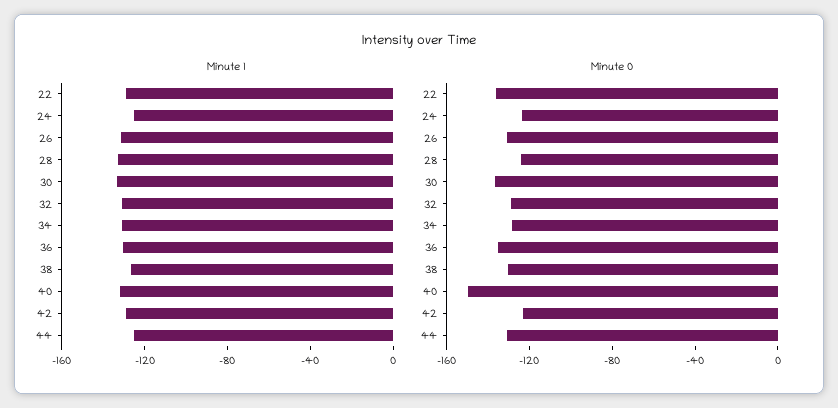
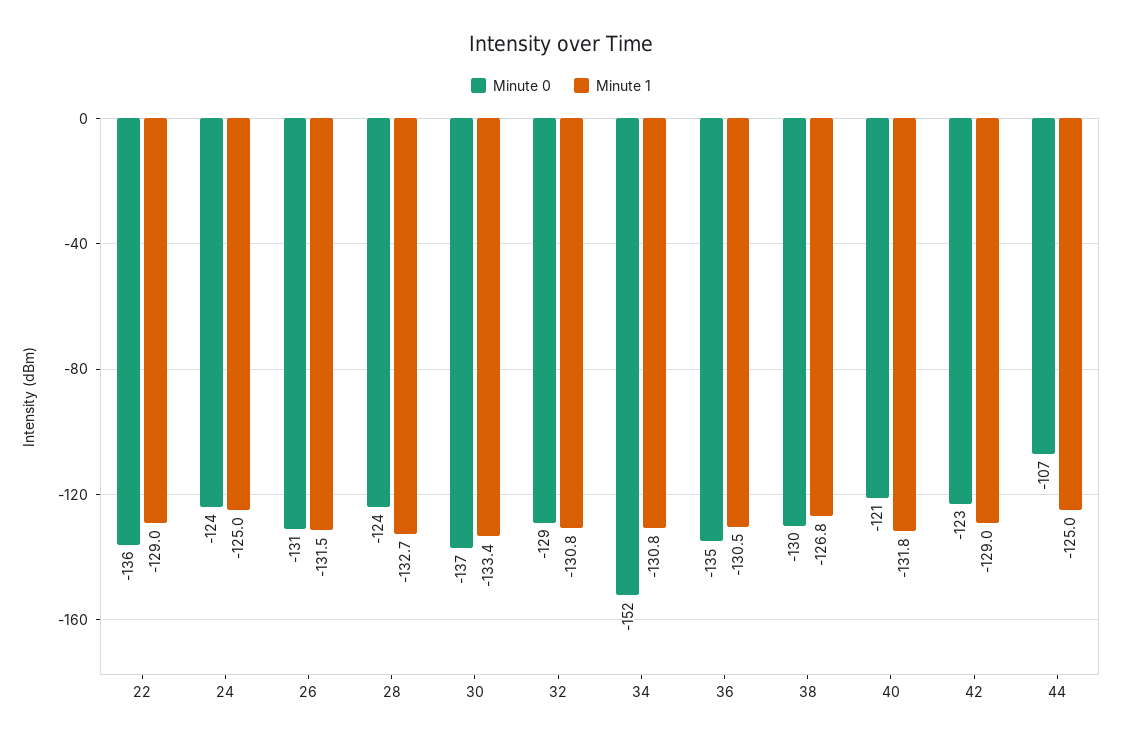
  {
    "Minute 1": {
      "22": -129,
      "24": -125,
      "26": -131.5,
      "28": -132.7,
      "30": -133.4,
      "32": -130.8,
      "34": -130.8,
      "36": -130.5,
      "38": -126.8,
      "40": -131.8,
      "42": -129,
      "44": -125
    },
    "Minute 0": {
      "22": -136,
      "24": -124,
      "26": -131,
      "28": -124,
      "30": -137,
      "32": -129,
-     "34": -130,
+     "34": -152,
      "36": -135,
      "38": -130,
-     "40": -150,
+     "40": -121,
      "42": -123,
-     "44": -130
+     "44": -107
    }
  }

